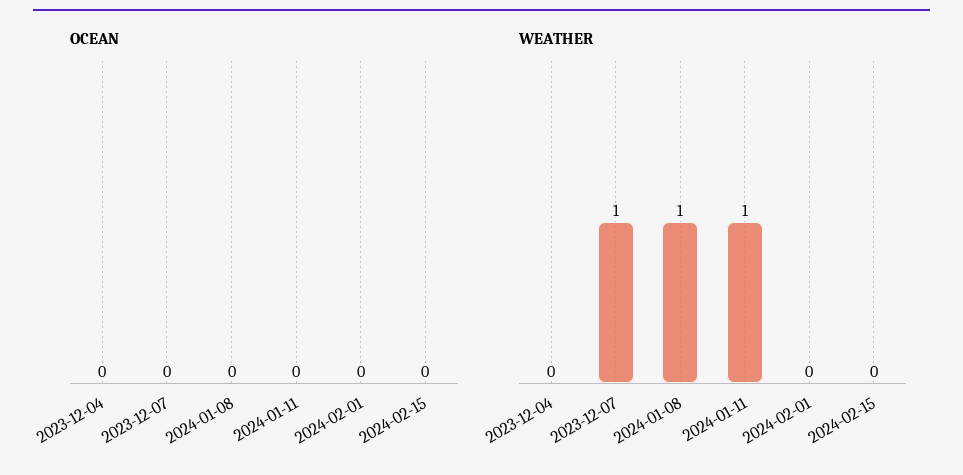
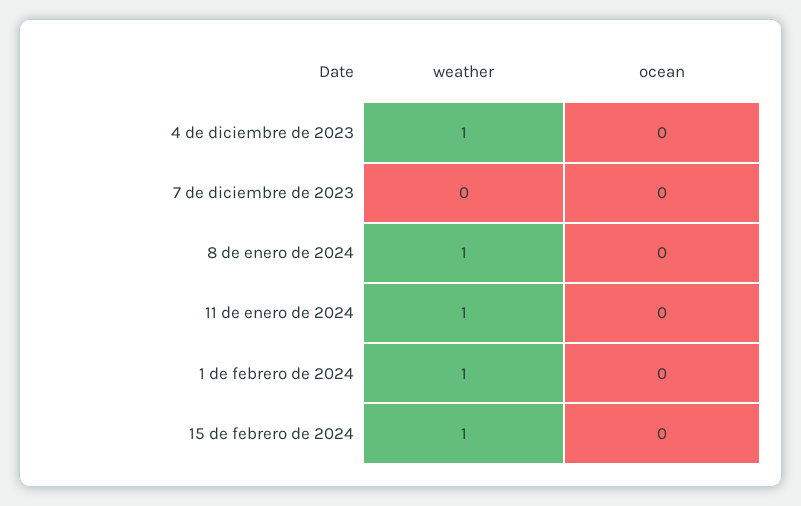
  {
    "OCEAN": {
      "2023-12-04": 0,
      "2023-12-07": 0,
      "2024-01-08": 0,
      "2024-01-11": 0,
      "2024-02-01": 0,
      "2024-02-15": 0
    },
    "WEATHER": {
-     "2023-12-04": 0,
+     "2023-12-04": 1,
-     "2023-12-07": 1,
+     "2023-12-07": 0,
      "2024-01-08": 1,
      "2024-01-11": 1,
-     "2024-02-01": 0,
+     "2024-02-01": 1,
-     "2024-02-15": 0
+     "2024-02-15": 1
    }
  }

